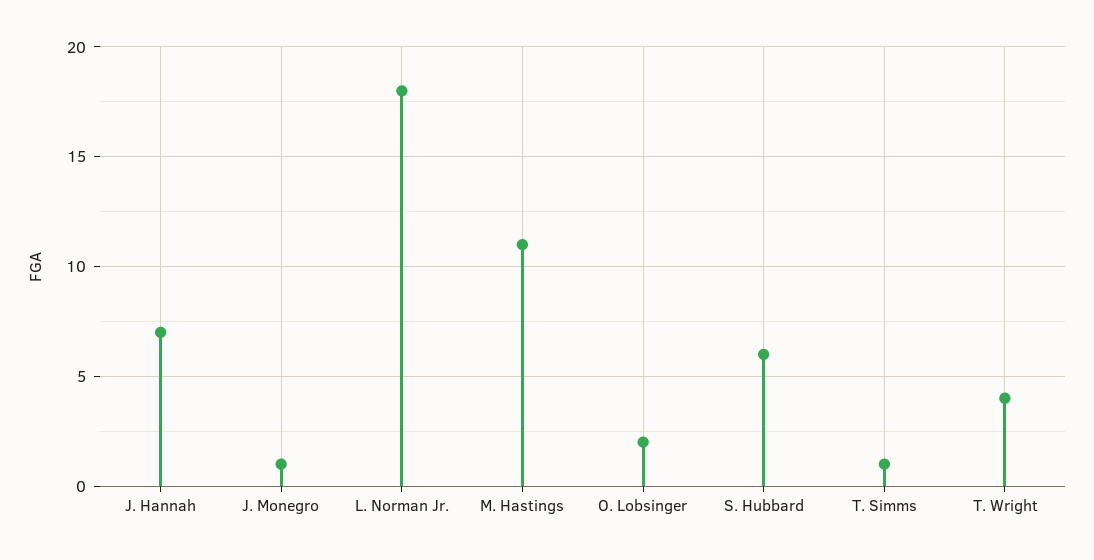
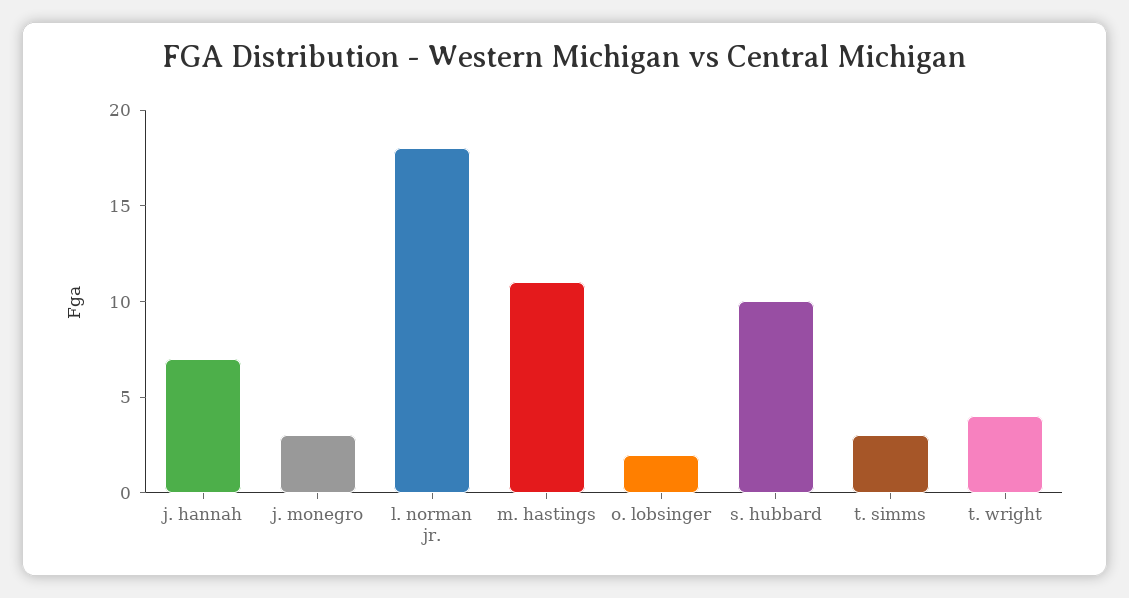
  {
    "J. Hannah": 7,
-   "J. Monegro": 1,
+   "J. Monegro": 3,
    "L. Norman Jr.": 18,
    "M. Hastings": 11,
    "O. Lobsinger": 2,
-   "S. Hubbard": 6,
+   "S. Hubbard": 10,
-   "T. Simms": 1,
+   "T. Simms": 3,
    "T. Wright": 4
  }

